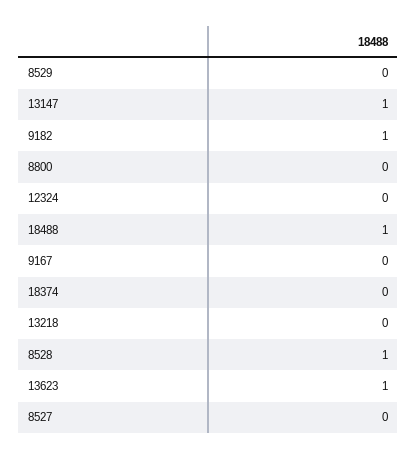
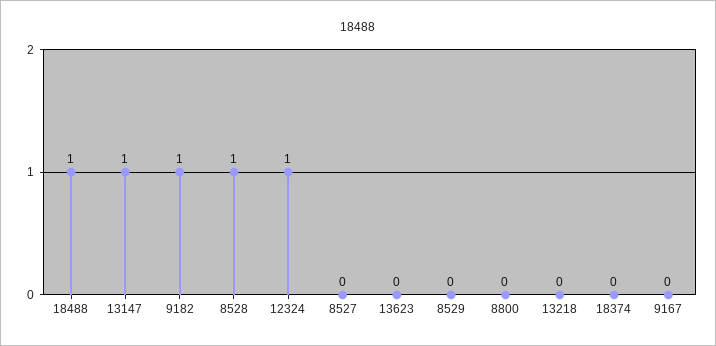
  {
    "8529": 0,
    "13147": 1,
    "9182": 1,
    "8800": 0,
-   "12324": 0,
+   "12324": 1,
    "18488": 1,
    "9167": 0,
    "18374": 0,
    "13218": 0,
    "8528": 1,
-   "13623": 1,
+   "13623": 0,
    "8527": 0
  }

